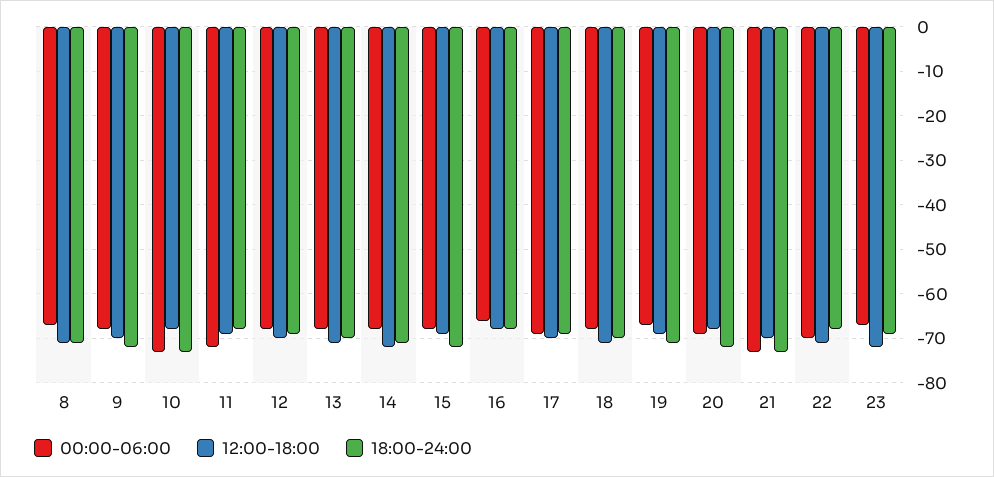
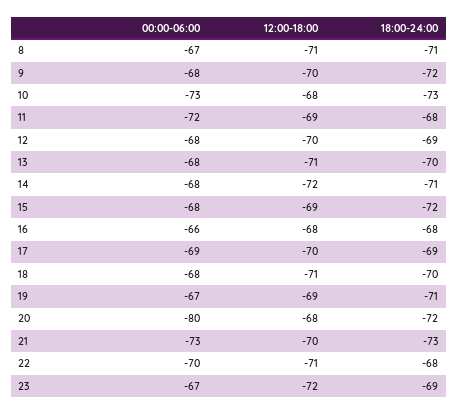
  {
    "00:00-06:00": {
      "8": -67,
      "9": -68,
      "10": -73,
      "11": -72,
      "12": -68,
      "13": -68,
      "14": -68,
      "15": -68,
      "16": -66,
      "17": -69,
      "18": -68,
      "19": -67,
-     "20": -70,
+     "20": -80,
      "21": -73,
      "22": -70,
      "23": -67
    },
    "12:00-18:00": {
      "8": -71,
      "9": -70,
      "10": -68,
      "11": -69,
      "12": -70,
      "13": -71,
      "14": -72,
      "15": -69,
      "16": -68,
      "17": -70,
      "18": -71,
      "19": -69,
      "20": -68,
      "21": -70,
      "22": -71,
      "23": -72
    },
    "18:00-24:00": {
      "8": -71,
      "9": -72,
      "10": -73,
      "11": -68,
      "12": -69,
      "13": -70,
      "14": -71,
      "15": -72,
      "16": -68,
      "17": -69,
      "18": -70,
      "19": -71,
      "20": -72,
      "21": -73,
      "22": -68,
      "23": -69
    }
  }

